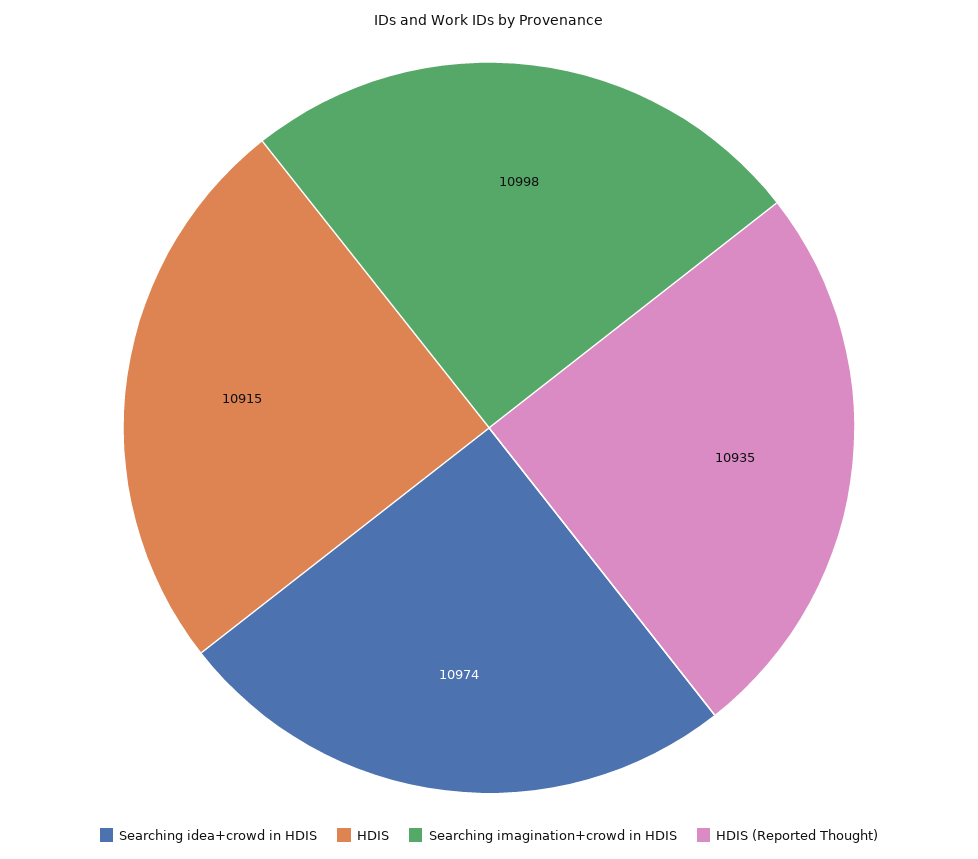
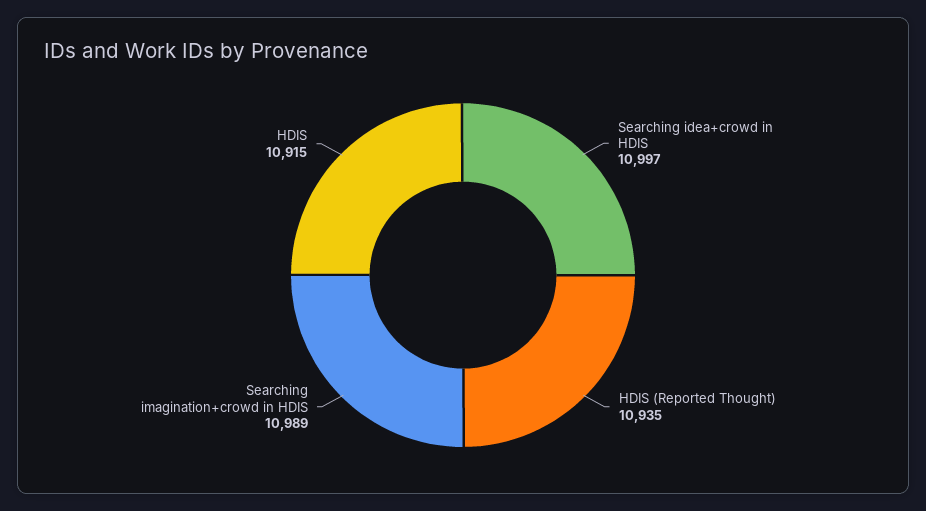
  {
-   "Searching idea+crowd in HDIS": 10974,
+   "Searching idea+crowd in HDIS": 10997,
    "HDIS": 10915,
-   "Searching imagination+crowd in HDIS": 10998,
+   "Searching imagination+crowd in HDIS": 10989,
    "HDIS (Reported Thought)": 10935
  }

